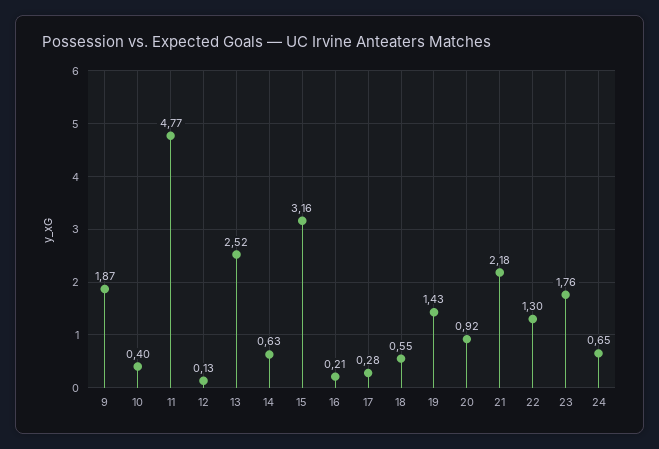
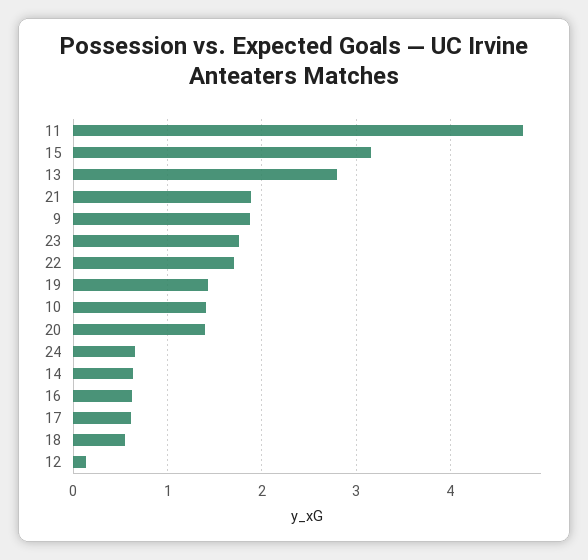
  {
    "9": 1.87,
-   "10": 0.4,
+   "10": 1.4,
    "11": 4.77,
    "12": 0.13,
-   "13": 2.52,
+   "13": 2.8,
    "14": 0.63,
    "15": 3.16,
-   "16": 0.21,
+   "16": 0.6,
-   "17": 0.28,
+   "17": 0.6,
    "18": 0.55,
    "19": 1.43,
-   "20": 0.92,
+   "20": 1.4,
-   "21": 2.18,
+   "21": 1.9,
-   "22": 1.3,
+   "22": 1.7,
    "23": 1.76,
    "24": 0.65
  }

